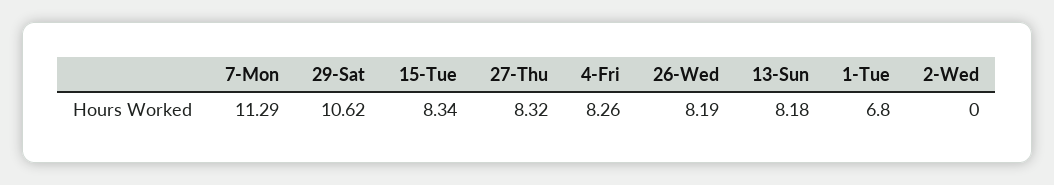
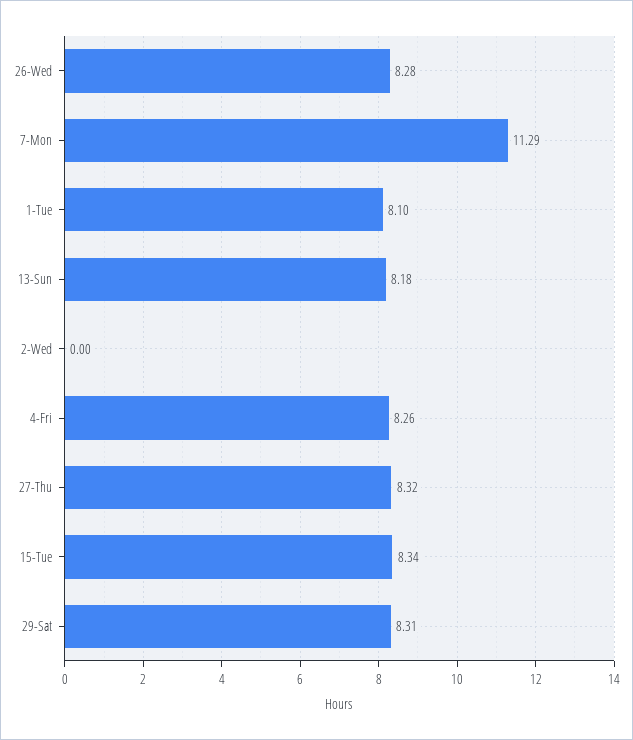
  {
    "7-Mon": 11.29,
-   "29-Sat": 10.62,
+   "29-Sat": 8.31,
    "15-Tue": 8.34,
    "27-Thu": 8.32,
    "4-Fri": 8.26,
-   "26-Wed": 8.19,
+   "26-Wed": 8.28,
    "13-Sun": 8.18,
-   "1-Tue": 6.8,
+   "1-Tue": 8.1,
    "2-Wed": 0
  }

